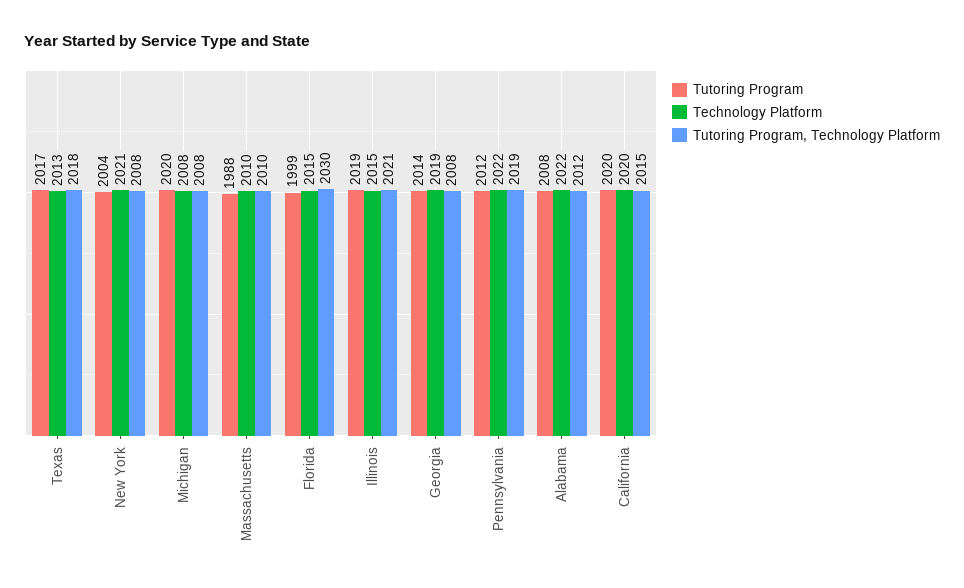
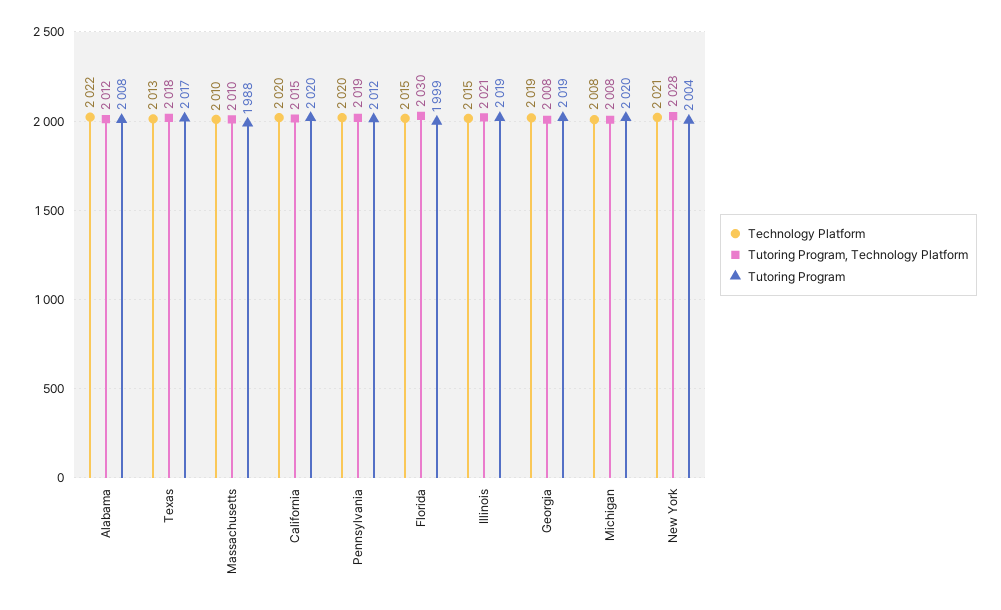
  {
    "Tutoring Program": {
      "Texas": 2017,
      "New York": 2004,
      "Michigan": 2020,
      "Massachusetts": 1988,
      "Florida": 1999,
      "Illinois": 2019,
-     "Georgia": 2014,
+     "Georgia": 2019,
      "Pennsylvania": 2012,
      "Alabama": 2008,
      "California": 2020
    },
    "Technology Platform": {
      "Texas": 2013,
      "New York": 2021,
      "Michigan": 2008,
      "Massachusetts": 2010,
      "Florida": 2015,
      "Illinois": 2015,
      "Georgia": 2019,
-     "Pennsylvania": 2022,
+     "Pennsylvania": 2020,
      "Alabama": 2022,
      "California": 2020
    },
    "Tutoring Program, Technology Platform": {
      "Texas": 2018,
-     "New York": 2008,
+     "New York": 2028,
      "Michigan": 2008,
      "Massachusetts": 2010,
      "Florida": 2030,
      "Illinois": 2021,
      "Georgia": 2008,
      "Pennsylvania": 2019,
      "Alabama": 2012,
      "California": 2015
    }
  }

